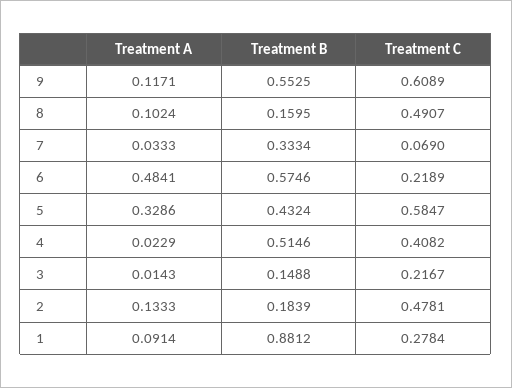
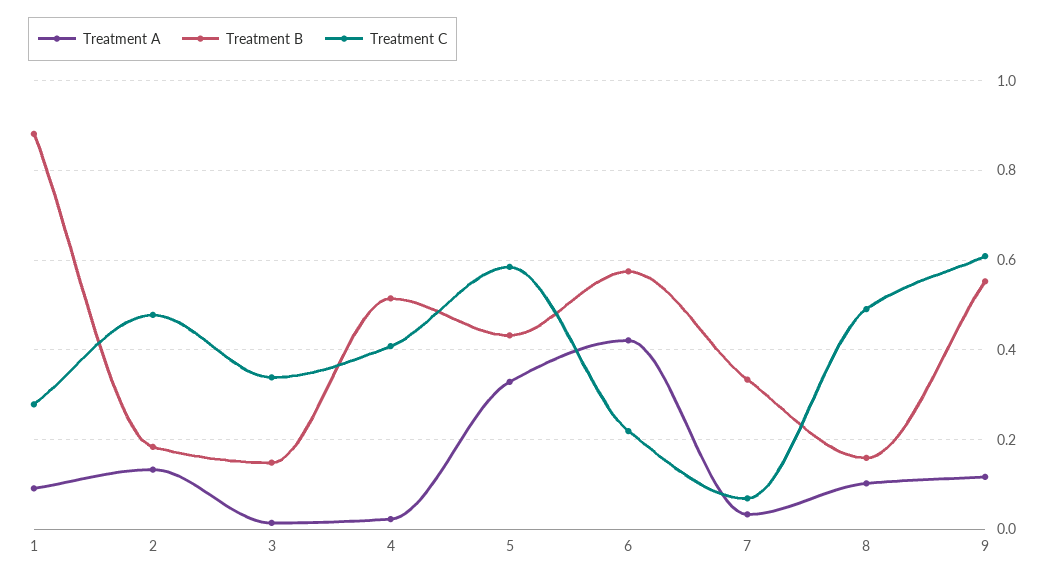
  {
    "Treatment A": {
      "9": 0.1171,
      "8": 0.1024,
      "7": 0.0333,
-     "6": 0.4841,
+     "6": 0.42,
      "5": 0.3286,
      "4": 0.0229,
      "3": 0.0143,
      "2": 0.1333,
      "1": 0.0914
    },
    "Treatment B": {
      "9": 0.5525,
      "8": 0.1595,
      "7": 0.3334,
      "6": 0.5746,
      "5": 0.4324,
      "4": 0.5146,
      "3": 0.1488,
      "2": 0.1839,
      "1": 0.8812
    },
    "Treatment C": {
      "9": 0.6089,
      "8": 0.4907,
      "7": 0.069,
      "6": 0.2189,
      "5": 0.5847,
      "4": 0.4082,
-     "3": 0.2167,
+     "3": 0.34,
      "2": 0.4781,
      "1": 0.2784
    }
  }

